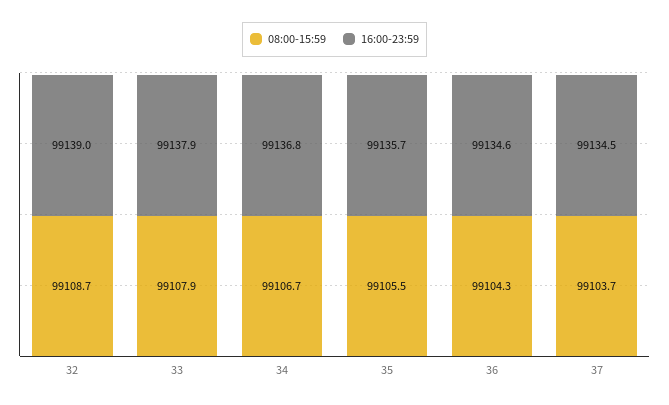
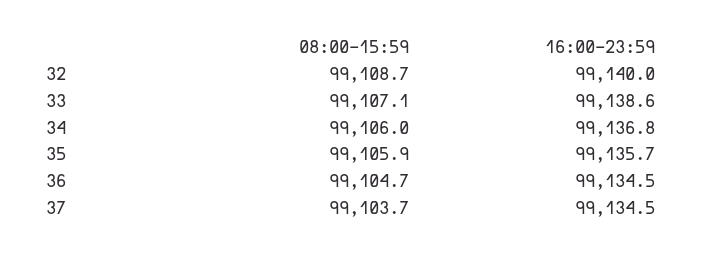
  {
    "08:00-15:59": {
      "32": 99108.7,
-     "33": 99107.9,
+     "33": 99107.1,
-     "34": 99106.7,
+     "34": 99106,
-     "35": 99105.5,
+     "35": 99105.9,
-     "36": 99104.3,
+     "36": 99104.7,
      "37": 99103.7
    },
    "16:00-23:59": {
-     "32": 99139,
+     "32": 99140,
-     "33": 99137.9,
+     "33": 99138.6,
      "34": 99136.8,
      "35": 99135.7,
-     "36": 99134.6,
+     "36": 99134.5,
      "37": 99134.5
    }
  }

